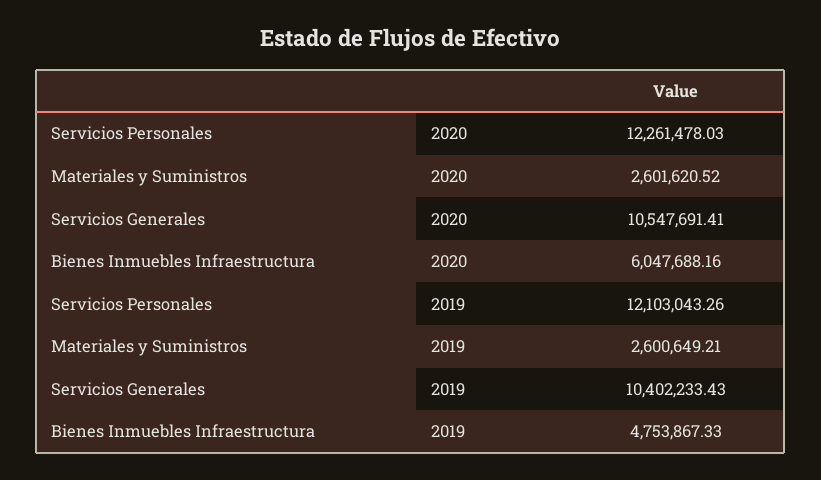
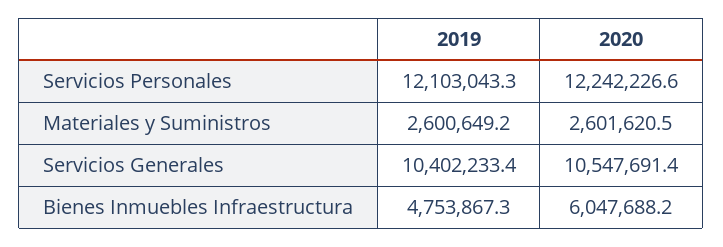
  {
    "Servicios Personales": {
-     "2020": 12261478.03,
+     "2020": 12242226.6,
      "2019": 12103043.26
    },
    "Materiales y Suministros": {
      "2020": 2601620.52,
      "2019": 2600649.21
    },
    "Servicios Generales": {
      "2020": 10547691.41,
      "2019": 10402233.43
    },
    "Bienes Inmuebles Infraestructura": {
      "2020": 6047688.16,
      "2019": 4753867.33
    }
  }

